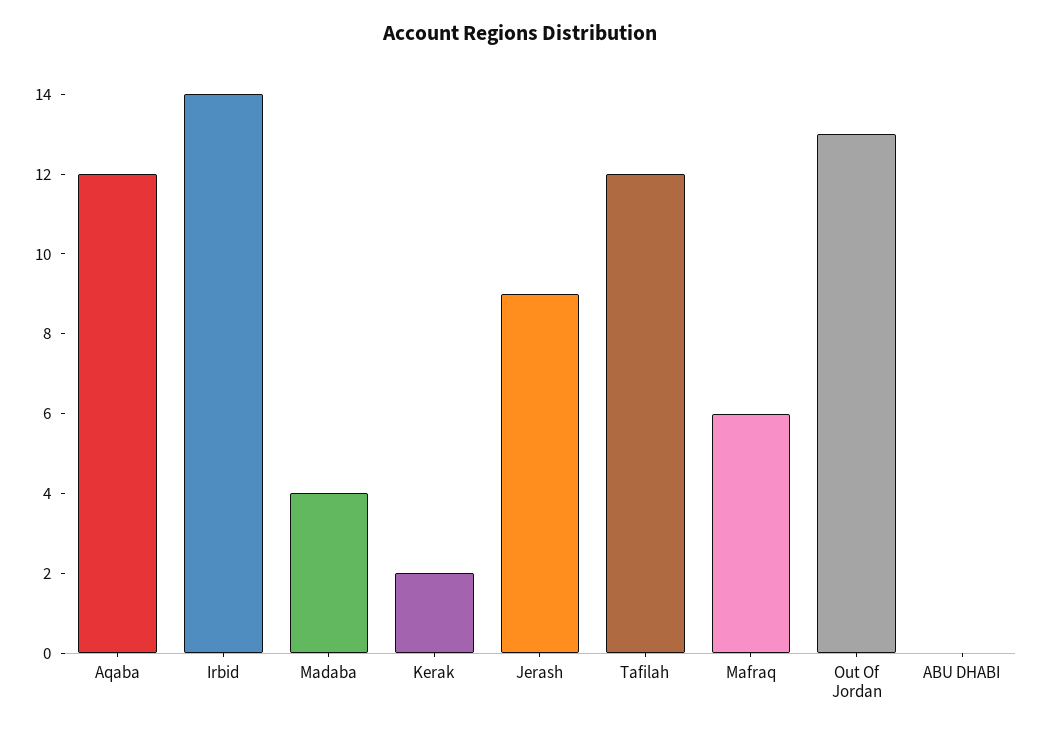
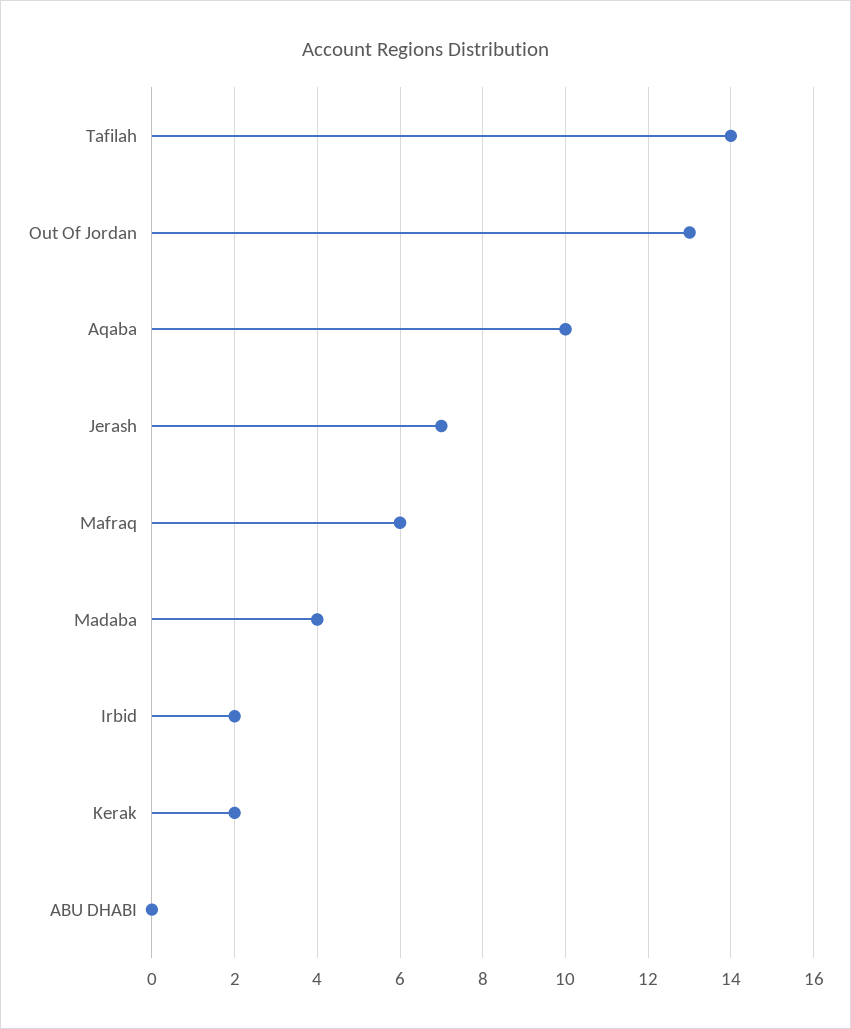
  {
-   "Aqaba": 12,
+   "Aqaba": 10,
-   "Irbid": 14,
+   "Irbid": 2,
    "Madaba": 4,
    "Kerak": 2,
-   "Jerash": 9,
+   "Jerash": 7,
-   "Tafilah": 12,
+   "Tafilah": 14,
    "Mafraq": 6,
    "Out Of Jordan": 13,
    "ABU DHABI": 0
  }

